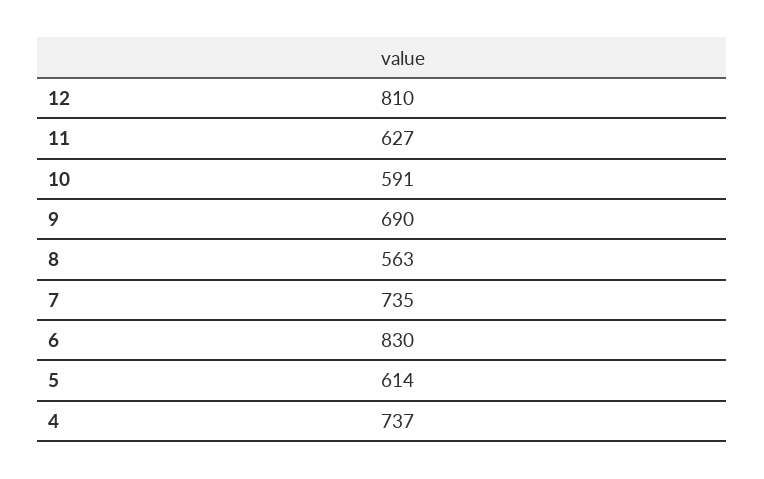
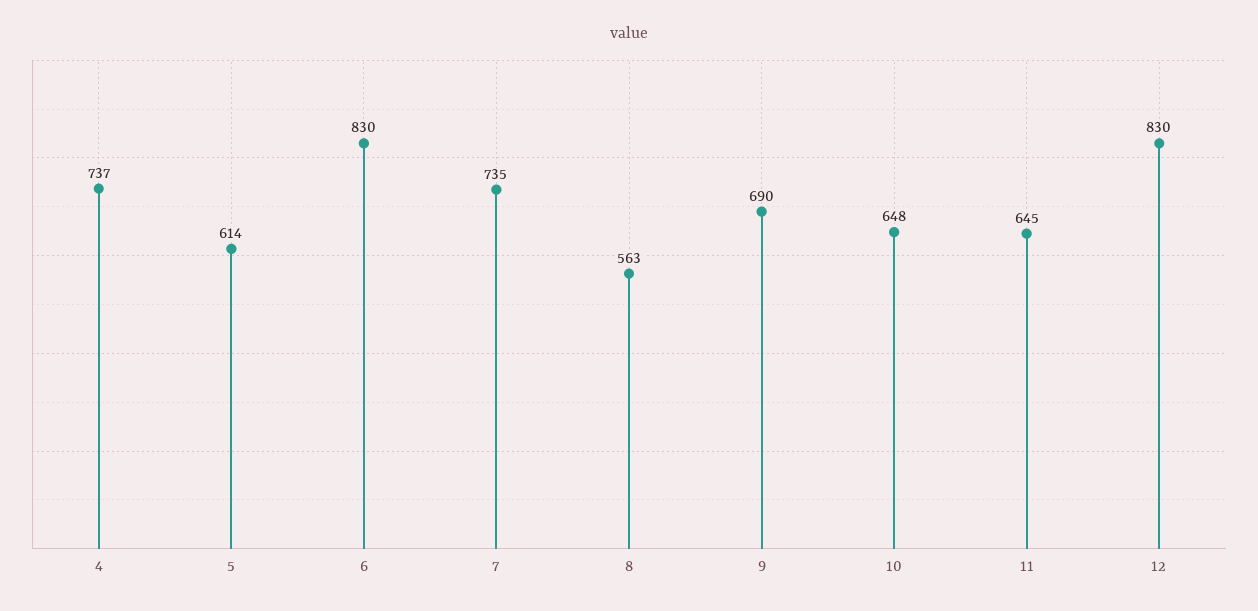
  {
-   "12": 810,
+   "12": 830,
-   "11": 627,
+   "11": 645,
-   "10": 591,
+   "10": 648,
    "9": 690,
    "8": 563,
    "7": 735,
    "6": 830,
    "5": 614,
    "4": 737
  }

